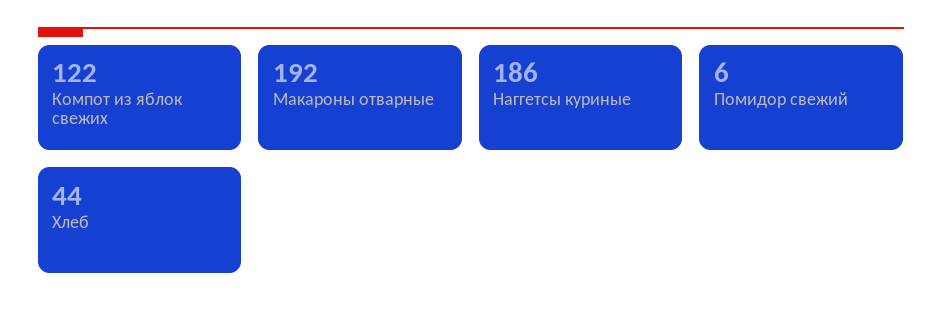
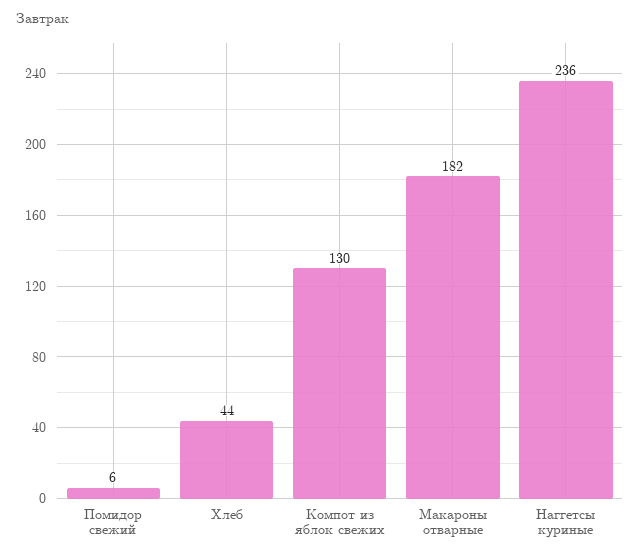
  {
-   "Компот из яблок свежих": 122,
+   "Компот из яблок свежих": 130,
-   "Макароны отварные": 192,
+   "Макароны отварные": 182,
-   "Наггетсы куриные": 186,
+   "Наггетсы куриные": 236,
    "Помидор свежий": 6,
    "Хлеб": 44
  }

